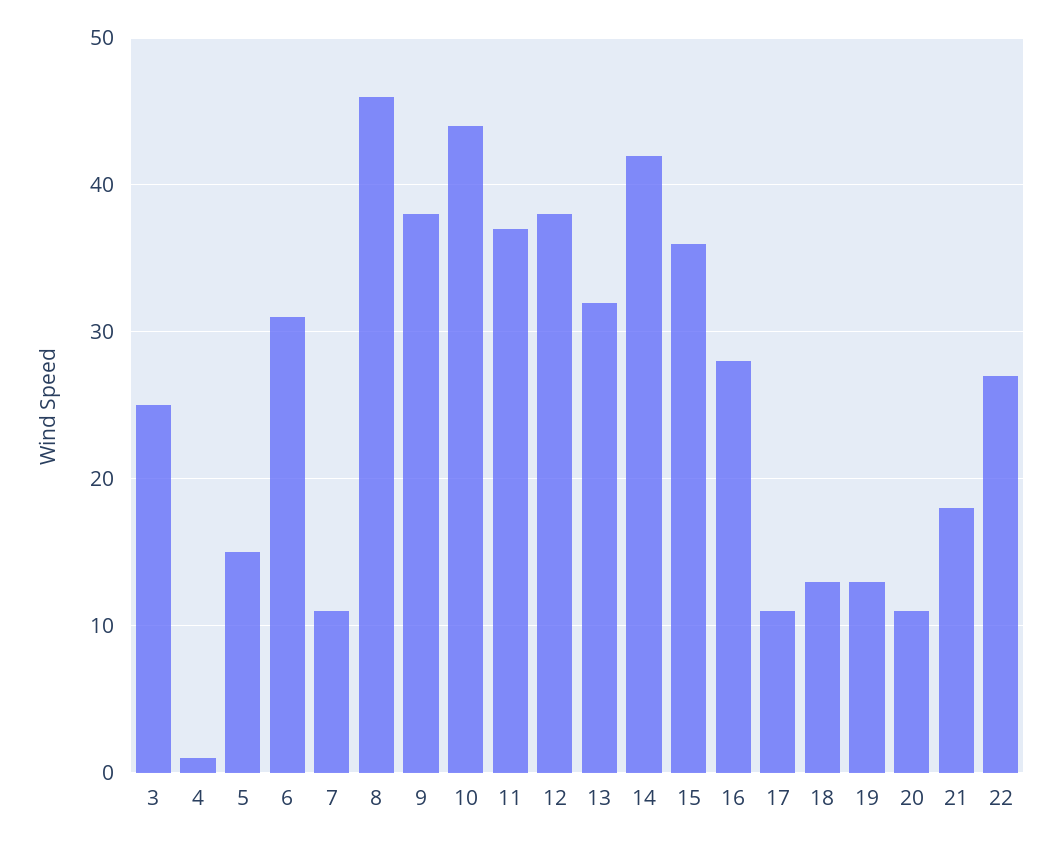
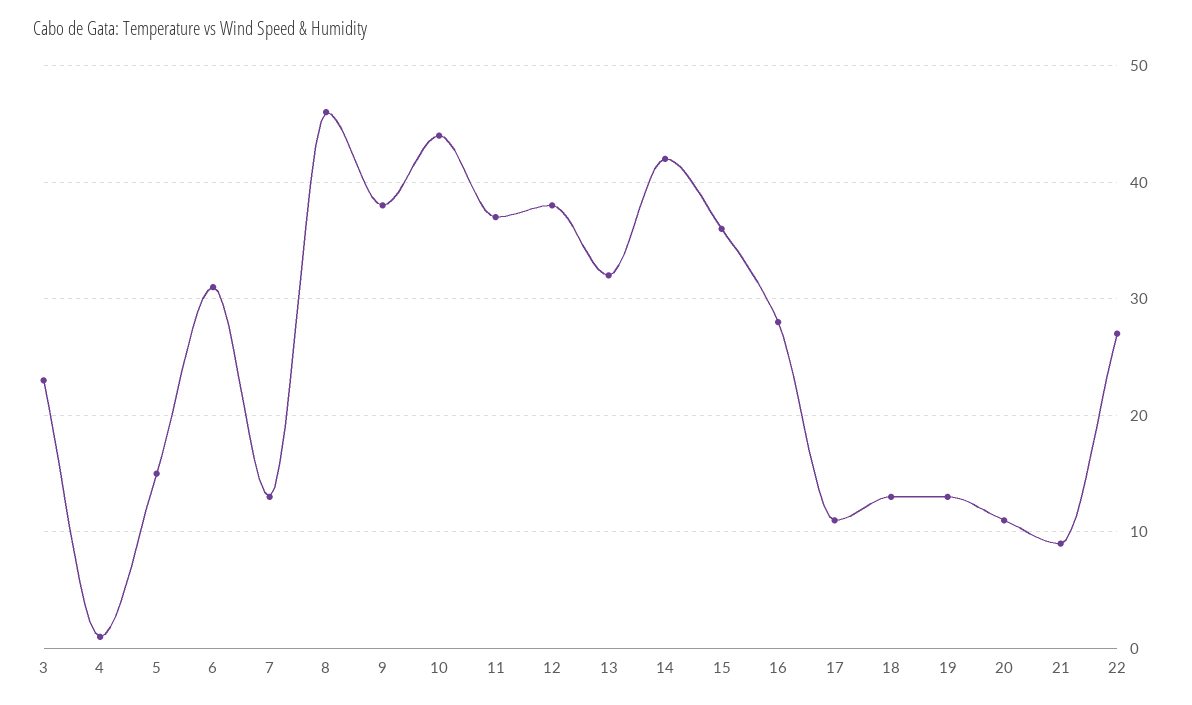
  {
-   "3": 25,
+   "3": 23,
    "4": 1,
    "5": 15,
    "6": 31,
-   "7": 11,
+   "7": 13,
    "8": 46,
    "9": 38,
    "10": 44,
    "11": 37,
    "12": 38,
    "13": 32,
    "14": 42,
    "15": 36,
    "16": 28,
    "17": 11,
    "18": 13,
    "19": 13,
    "20": 11,
-   "21": 18,
+   "21": 9,
    "22": 27
  }

